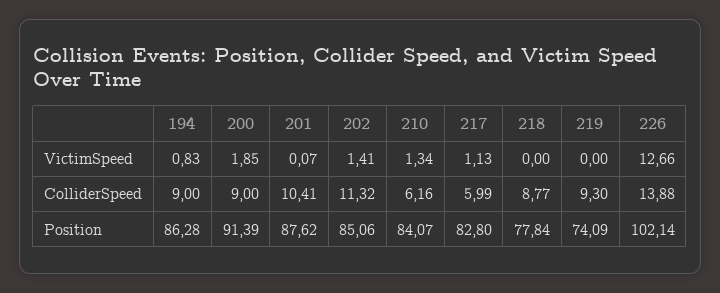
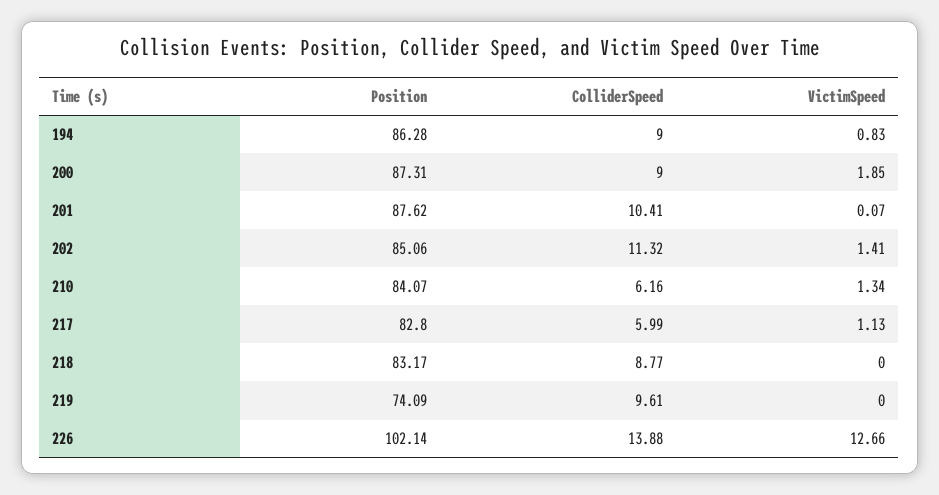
  {
    "194": {
      "VictimSpeed": 0.83,
      "ColliderSpeed": 9,
      "Position": 86.28
    },
    "200": {
      "VictimSpeed": 1.85,
      "ColliderSpeed": 9,
-     "Position": 91.39
+     "Position": 87.31
    },
    "201": {
      "VictimSpeed": 0.07,
      "ColliderSpeed": 10.41,
      "Position": 87.62
    },
    "202": {
      "VictimSpeed": 1.41,
      "ColliderSpeed": 11.32,
      "Position": 85.06
    },
    "210": {
      "VictimSpeed": 1.34,
      "ColliderSpeed": 6.16,
      "Position": 84.07
    },
    "217": {
      "VictimSpeed": 1.13,
      "ColliderSpeed": 5.99,
      "Position": 82.8
    },
    "218": {
      "VictimSpeed": 0,
      "ColliderSpeed": 8.77,
-     "Position": 77.84
+     "Position": 83.17
    },
    "219": {
      "VictimSpeed": 0,
-     "ColliderSpeed": 9.3,
+     "ColliderSpeed": 9.61,
      "Position": 74.09
    },
    "226": {
      "VictimSpeed": 12.66,
      "ColliderSpeed": 13.88,
      "Position": 102.14
    }
  }

